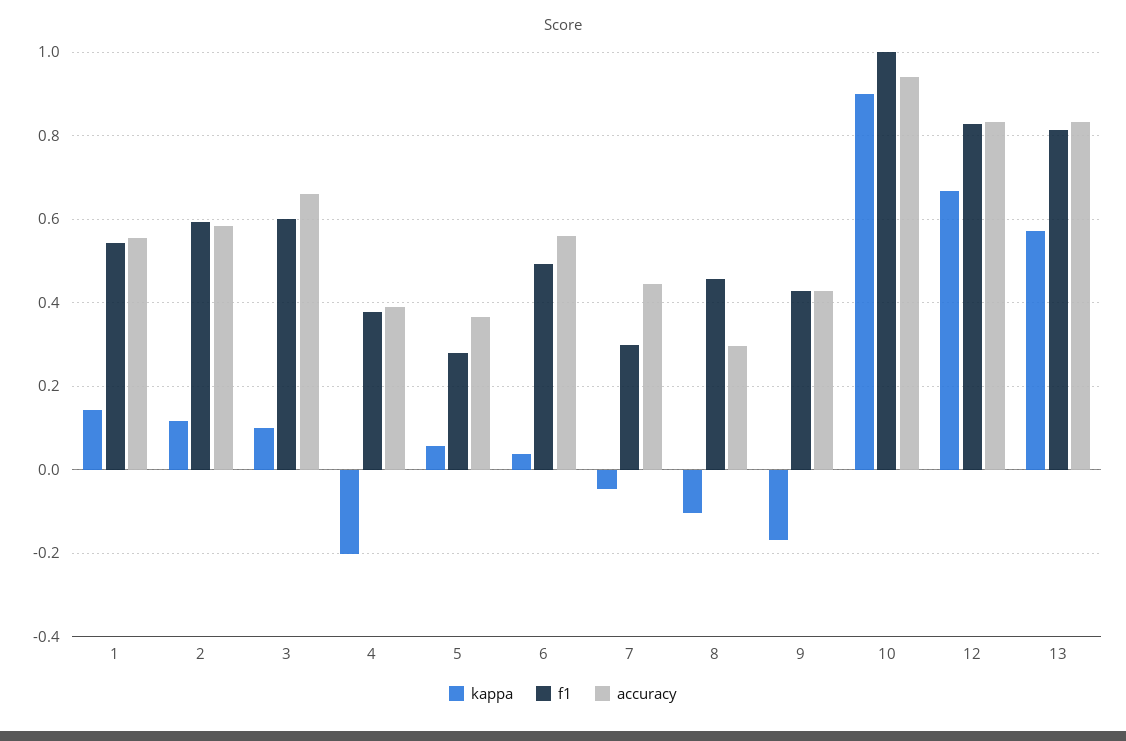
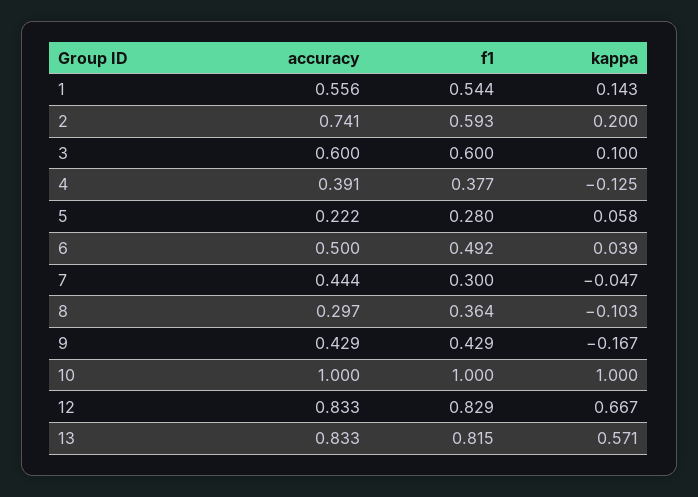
  {
    "kappa": {
      "1": 0.143,
-     "2": 0.12,
+     "2": 0.2,
      "3": 0.1,
-     "4": -0.2,
+     "4": -0.125,
      "5": 0.058,
      "6": 0.039,
      "7": -0.047,
      "8": -0.103,
      "9": -0.167,
-     "10": 0.9,
+     "10": 1,
      "12": 0.667,
      "13": 0.571
    },
    "f1": {
      "1": 0.544,
      "2": 0.593,
      "3": 0.6,
      "4": 0.377,
      "5": 0.28,
      "6": 0.492,
      "7": 0.3,
-     "8": 0.46,
+     "8": 0.364,
      "9": 0.429,
      "10": 1,
      "12": 0.829,
      "13": 0.815
    },
    "accuracy": {
      "1": 0.556,
-     "2": 0.58,
+     "2": 0.741,
-     "3": 0.66,
+     "3": 0.6,
      "4": 0.391,
-     "5": 0.36,
+     "5": 0.222,
-     "6": 0.56,
+     "6": 0.5,
      "7": 0.444,
      "8": 0.297,
      "9": 0.429,
-     "10": 0.94,
+     "10": 1,
      "12": 0.833,
      "13": 0.833
    }
  }

